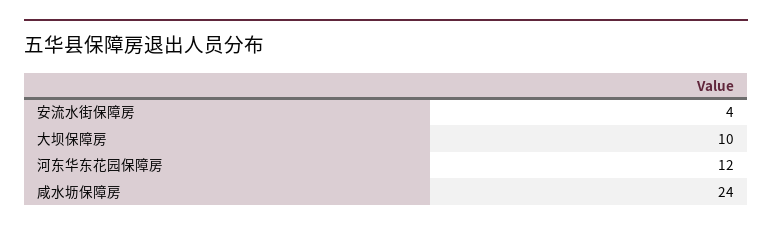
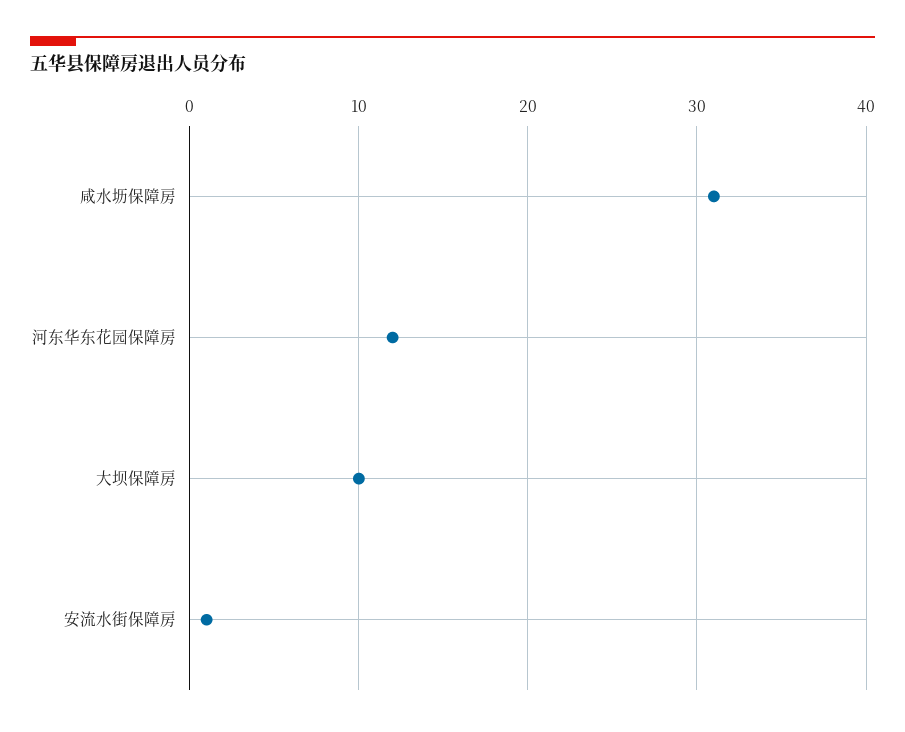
  {
-   "安流水街保障房": 4,
+   "安流水街保障房": 1,
    "大坝保障房": 10,
    "河东华东花园保障房": 12,
-   "咸水坜保障房": 24
+   "咸水坜保障房": 31
  }

